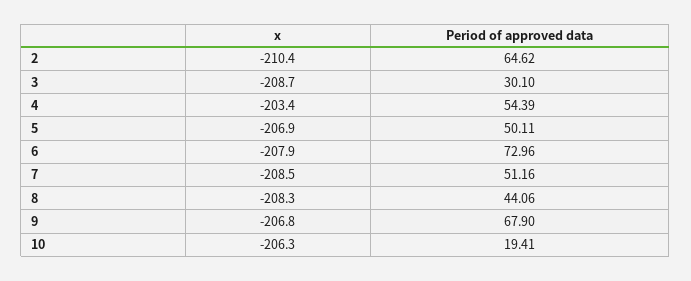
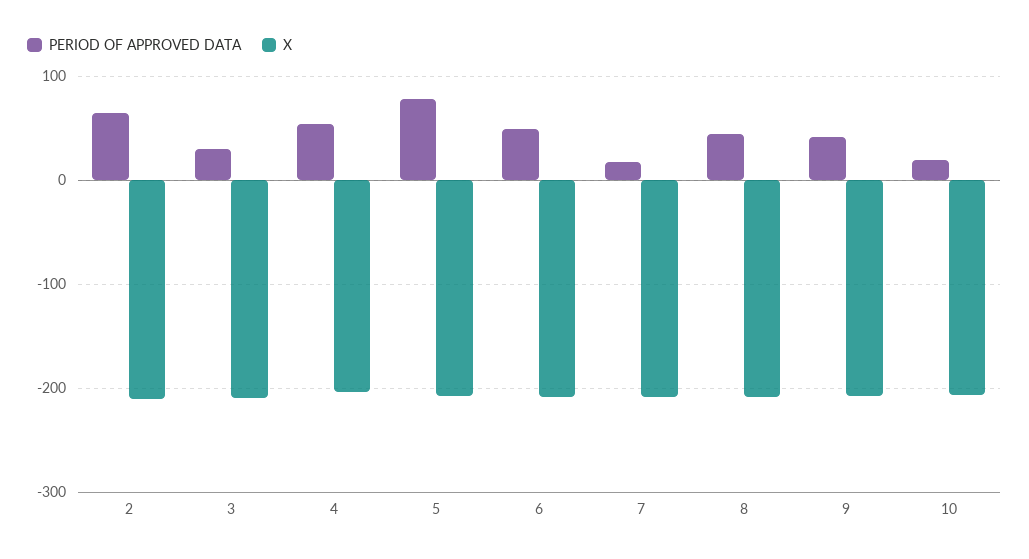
  {
    "x": {
      "2": -210.4,
      "3": -208.7,
      "4": -203.4,
      "5": -206.9,
      "6": -207.9,
      "7": -208.5,
      "8": -208.3,
      "9": -206.8,
      "10": -206.3
    },
    "Period of approved data": {
      "2": 64.62,
      "3": 30.1,
      "4": 54.39,
-     "5": 50.11,
+     "5": 80,
-     "6": 72.96,
+     "6": 50,
-     "7": 51.16,
+     "7": 20,
      "8": 44.06,
-     "9": 67.9,
+     "9": 40,
      "10": 19.41
    }
  }

